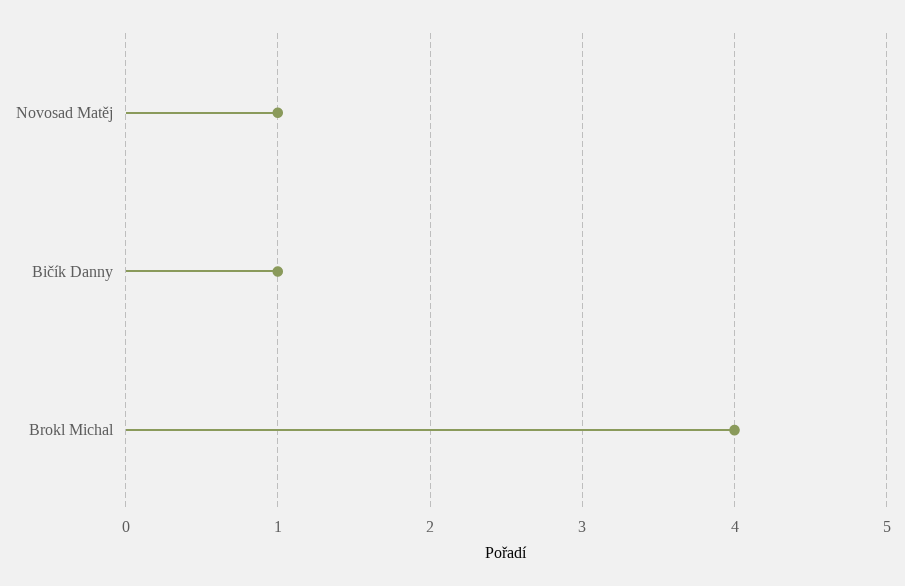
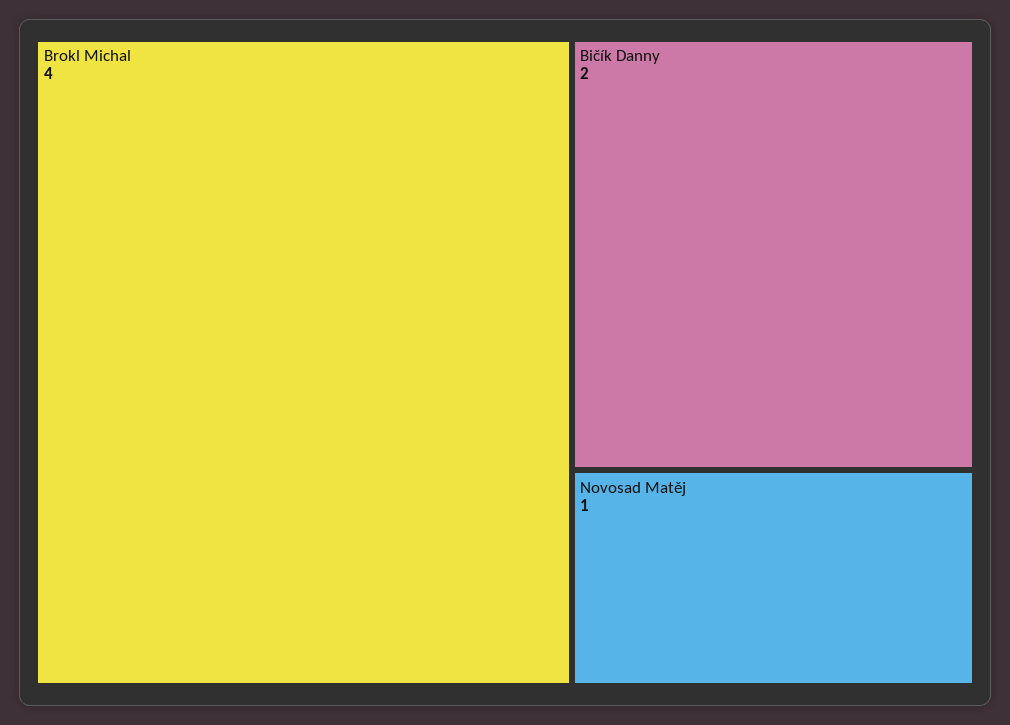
  {
    "Novosad Matěj": 1,
-   "Bičík Danny": 1,
+   "Bičík Danny": 2,
    "Brokl Michal": 4
  }

